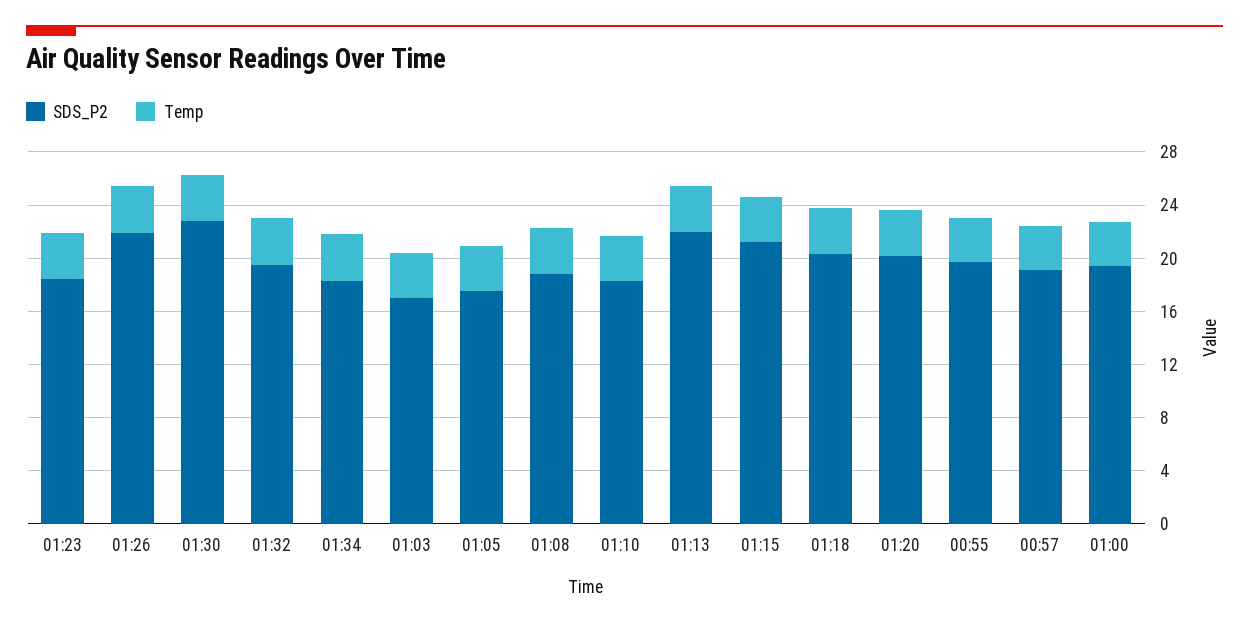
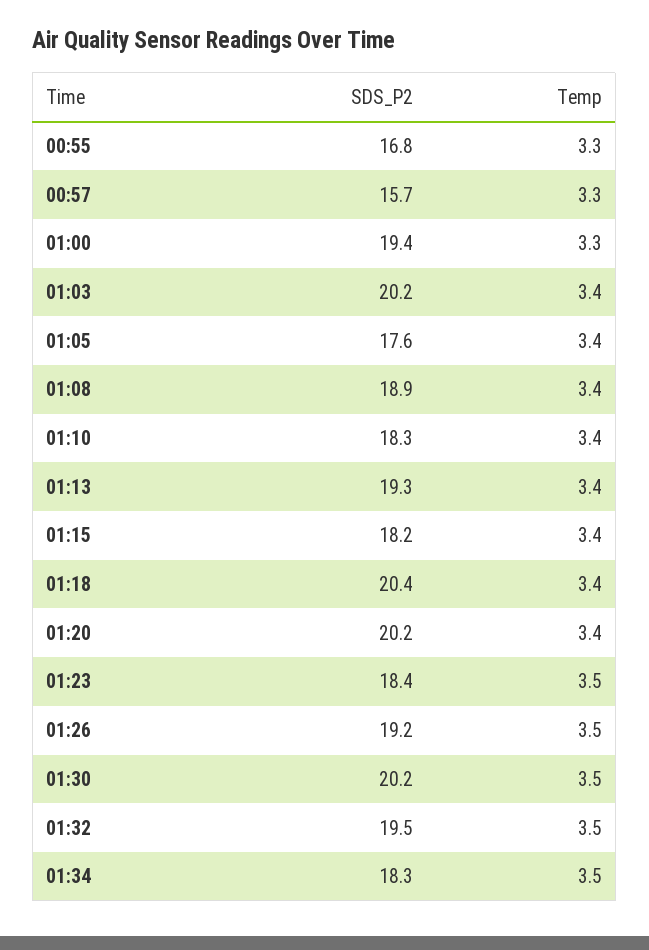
  {
    "SDS_P2": {
      "01:23": 18.4,
-     "01:26": 22,
+     "01:26": 19.2,
-     "01:30": 23,
+     "01:30": 20.2,
      "01:32": 19.5,
      "01:34": 18.3,
-     "01:03": 17,
+     "01:03": 20.2,
      "01:05": 17.6,
      "01:08": 18.9,
      "01:10": 18.3,
-     "01:13": 22,
+     "01:13": 19.3,
-     "01:15": 21,
+     "01:15": 18.2,
      "01:18": 20.4,
      "01:20": 20.2,
-     "00:55": 20,
+     "00:55": 16.8,
-     "00:57": 19,
+     "00:57": 15.7,
      "01:00": 19.4
    },
    "Temp": {
      "01:23": 3.5,
      "01:26": 3.5,
      "01:30": 3.5,
      "01:32": 3.5,
      "01:34": 3.5,
      "01:03": 3.4,
      "01:05": 3.4,
      "01:08": 3.4,
      "01:10": 3.4,
      "01:13": 3.4,
      "01:15": 3.4,
      "01:18": 3.4,
      "01:20": 3.4,
      "00:55": 3.3,
      "00:57": 3.3,
      "01:00": 3.3
    }
  }

